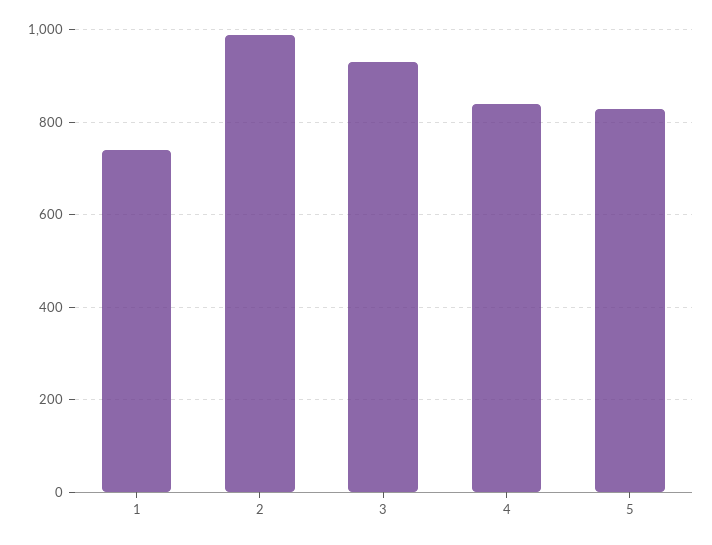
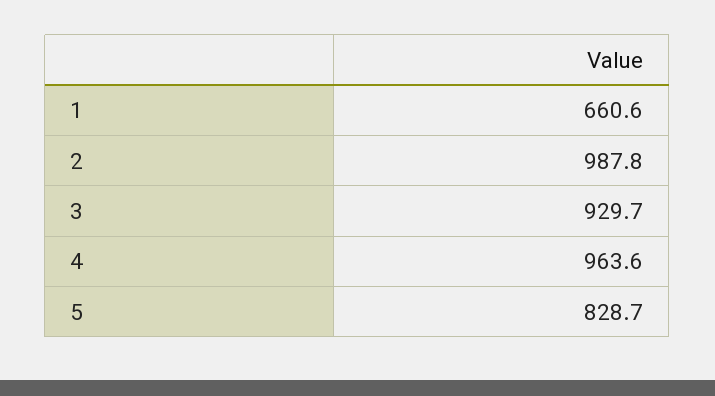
  {
-   "1": 740,
+   "1": 660.6,
    "2": 987.8,
    "3": 929.7,
-   "4": 840,
+   "4": 963.6,
    "5": 828.7
  }

